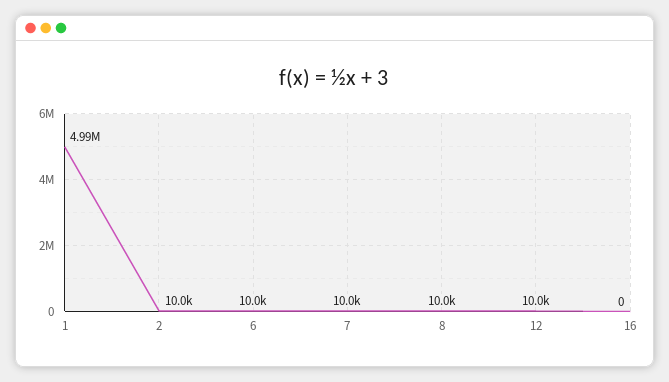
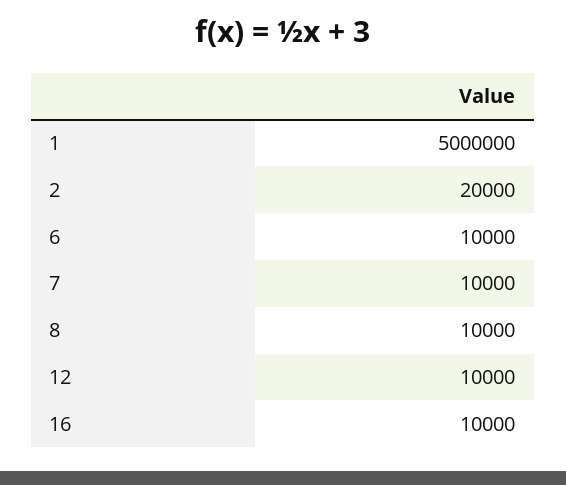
  {
-   "1": 4990000,
+   "1": 5000000,
-   "2": 10000,
+   "2": 20000,
    "6": 10000,
    "7": 10000,
    "8": 10000,
    "12": 10000,
-   "16": 0
+   "16": 10000
  }

